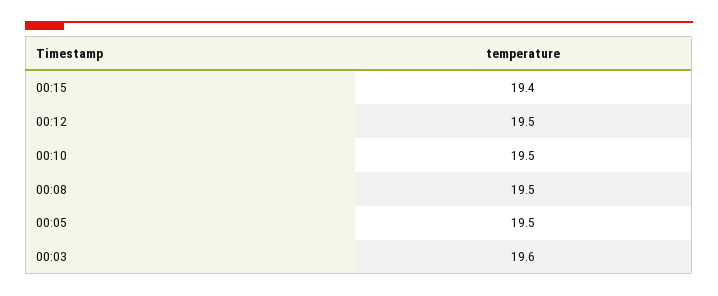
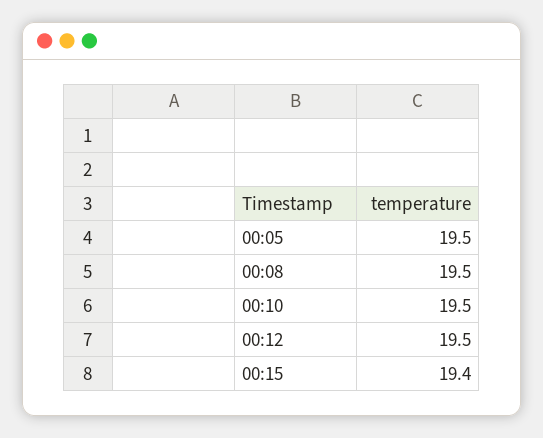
  {
    "00:15": 19.4,
    "00:12": 19.5,
    "00:10": 19.5,
    "00:08": 19.5,
-   "00:05": 19.5,
+   "00:05": 19.5
-   "00:03": 19.6
  }

